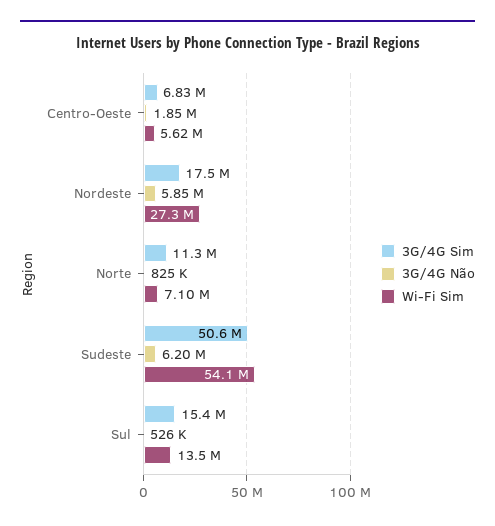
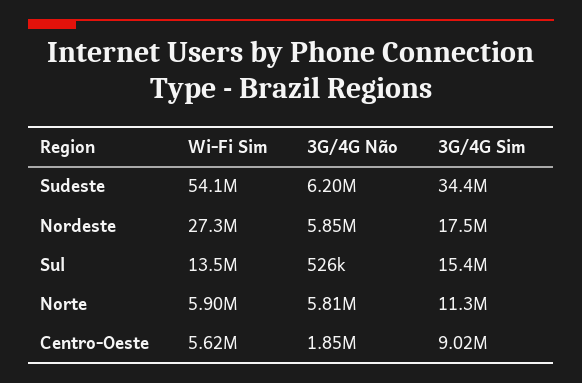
  {
    "3G/4G Sim": {
-     "Centro-Oeste": 6830000,
+     "Centro-Oeste": 9020000,
      "Nordeste": 17500000,
      "Norte": 11300000,
-     "Sudeste": 50600000,
+     "Sudeste": 34400000,
      "Sul": 15400000
    },
    "3G/4G Não": {
      "Centro-Oeste": 1850000,
      "Nordeste": 5850000,
-     "Norte": 825000,
+     "Norte": 5810000,
      "Sudeste": 6200000,
      "Sul": 526000
    },
    "Wi-Fi Sim": {
      "Centro-Oeste": 5620000,
      "Nordeste": 27300000,
-     "Norte": 7100000,
+     "Norte": 5900000,
      "Sudeste": 54100000,
      "Sul": 13500000
    }
  }

